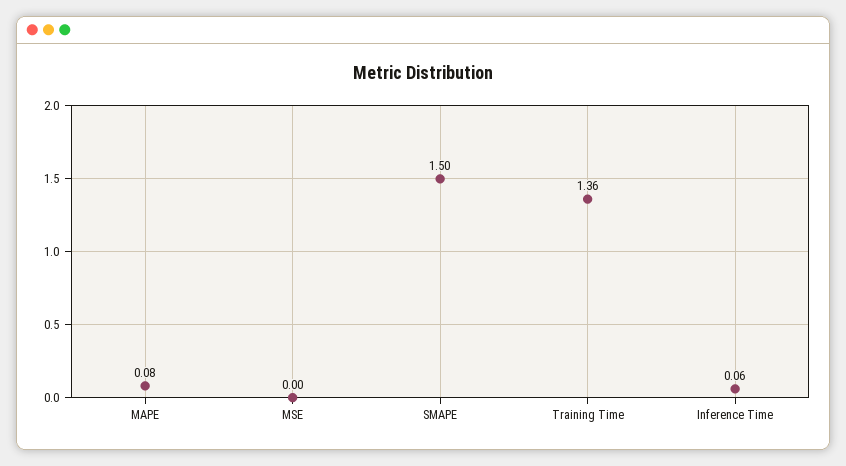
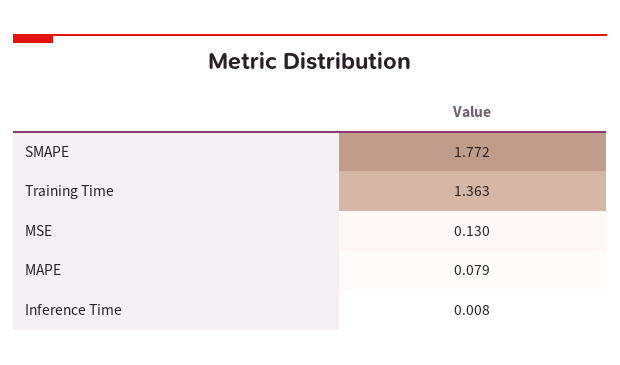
  {
    "MAPE": 0.079,
-   "MSE": 0,
+   "MSE": 0.13,
-   "SMAPE": 1.5,
+   "SMAPE": 1.772,
    "Training Time": 1.363,
-   "Inference Time": 0.06
+   "Inference Time": 0.008
  }

